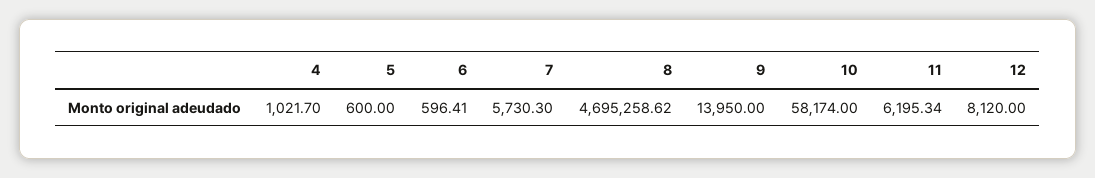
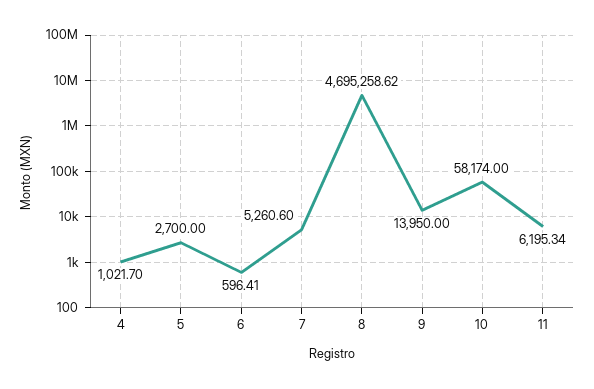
  {
    "4": 1021.7,
-   "5": 600,
+   "5": 2700,
    "6": 596.41,
-   "7": 5730.3,
+   "7": 5260.6,
    "8": 4695258.62,
    "9": 13950,
    "10": 58174,
-   "11": 6195.34,
+   "11": 6195.34
-   "12": 8120
  }

